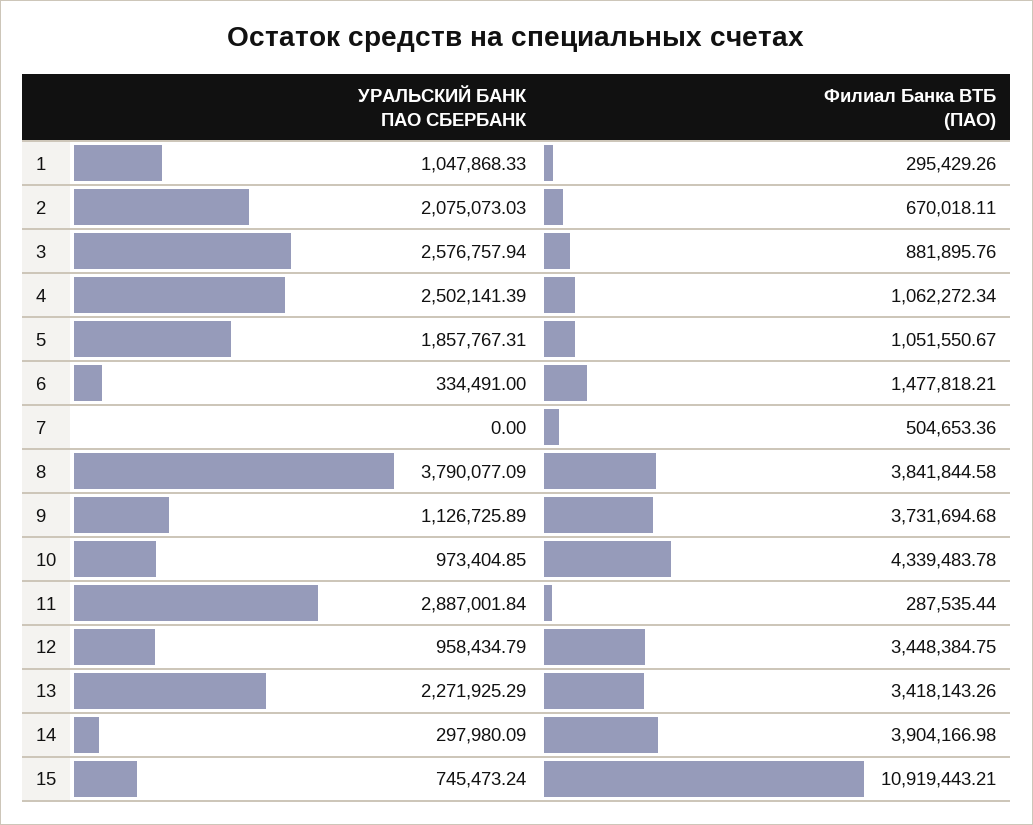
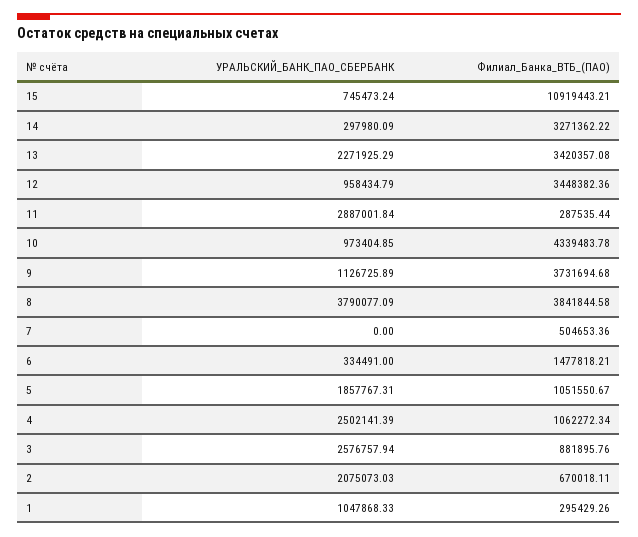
  {
    "УРАЛЬСКИЙ БАНК ПАО СБЕРБАНК": {
      "1": 1047868.33,
      "2": 2075073.03,
      "3": 2576757.94,
      "4": 2502141.39,
      "5": 1857767.31,
      "6": 334491,
      "7": 0,
      "8": 3790077.09,
      "9": 1126725.89,
      "10": 973404.85,
      "11": 2887001.84,
      "12": 958434.79,
      "13": 2271925.29,
      "14": 297980.09,
      "15": 745473.24
    },
    "Филиал Банка ВТБ (ПАО)": {
      "1": 295429.26,
      "2": 670018.11,
      "3": 881895.76,
      "4": 1062272.34,
      "5": 1051550.67,
      "6": 1477818.21,
      "7": 504653.36,
      "8": 3841844.58,
      "9": 3731694.68,
      "10": 4339483.78,
      "11": 287535.44,
-     "12": 3448384.75,
+     "12": 3448382.36,
-     "13": 3418143.26,
+     "13": 3420357.08,
-     "14": 3904166.98,
+     "14": 3271362.22,
      "15": 10919443.21
    }
  }

